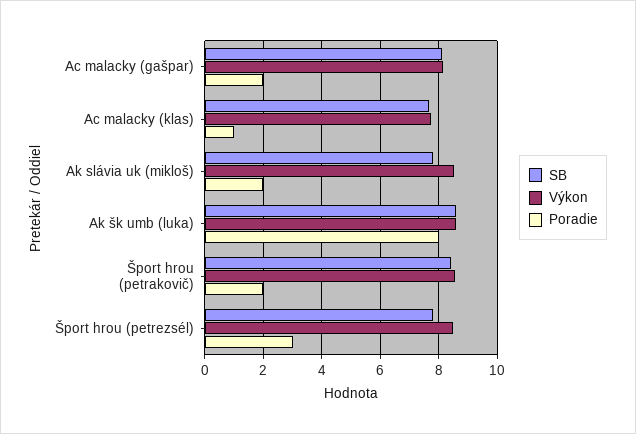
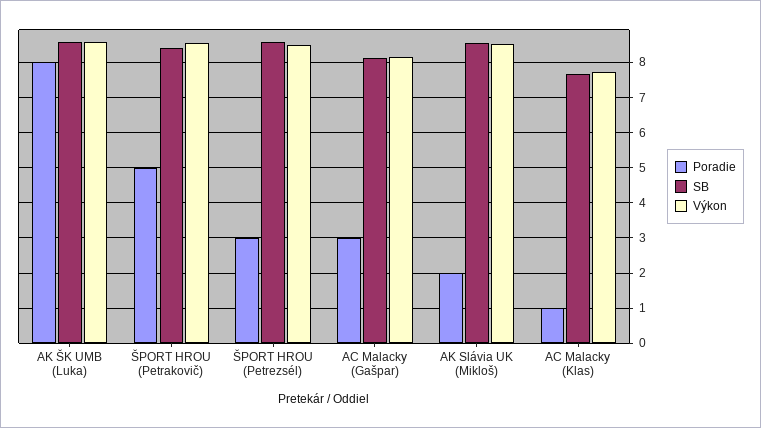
  {
    "SB": {
      "Ac malacky (gašpar)": 8.2,
      "Ac malacky (klas)": 7.6,
-     "Ak slávia uk (mikloš)": 7.75,
+     "Ak slávia uk (mikloš)": 8.6,
      "Ak šk umb (luka)": 8.6,
      "Šport hrou (petrakovič)": 8.4,
-     "Šport hrou (petrezsél)": 7.75
+     "Šport hrou (petrezsél)": 8.6
    },
    "Výkon": {
      "Ac malacky (gašpar)": 8.2,
      "Ac malacky (klas)": 7.8,
      "Ak slávia uk (mikloš)": 8.6,
      "Ak šk umb (luka)": 8.6,
      "Šport hrou (petrakovič)": 8.6,
      "Šport hrou (petrezsél)": 8.4
    },
    "Poradie": {
-     "Ac malacky (gašpar)": 2,
+     "Ac malacky (gašpar)": 3,
      "Ac malacky (klas)": 1,
      "Ak slávia uk (mikloš)": 2,
      "Ak šk umb (luka)": 8,
-     "Šport hrou (petrakovič)": 2,
+     "Šport hrou (petrakovič)": 5,
      "Šport hrou (petrezsél)": 3
    }
  }

